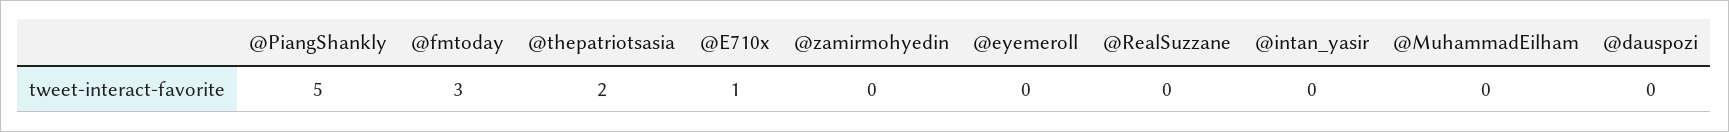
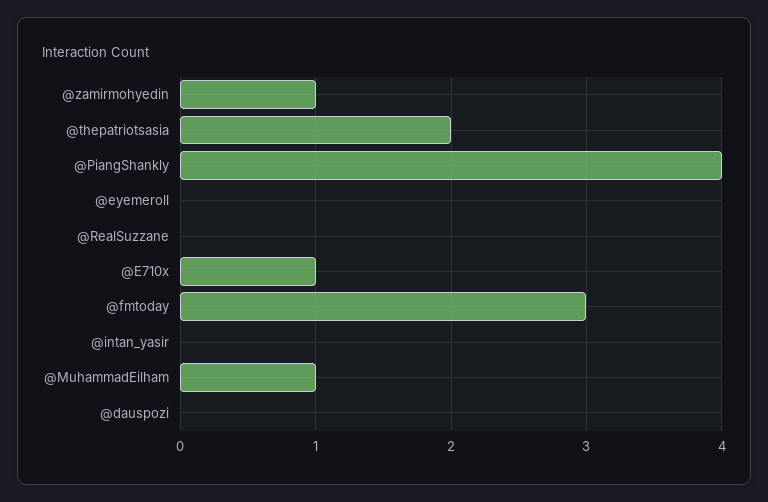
  {
-   "@PiangShankly": 5,
+   "@PiangShankly": 4,
    "@fmtoday": 3,
    "@thepatriotsasia": 2,
    "@E710x": 1,
-   "@zamirmohyedin": 0,
+   "@zamirmohyedin": 1,
    "@eyemeroll": 0,
    "@RealSuzzane": 0,
    "@intan_yasir": 0,
-   "@MuhammadEilham": 0,
+   "@MuhammadEilham": 1,
    "@dauspozi": 0
  }

